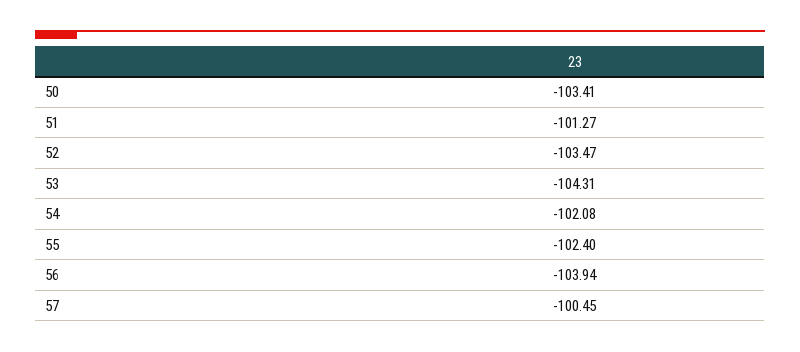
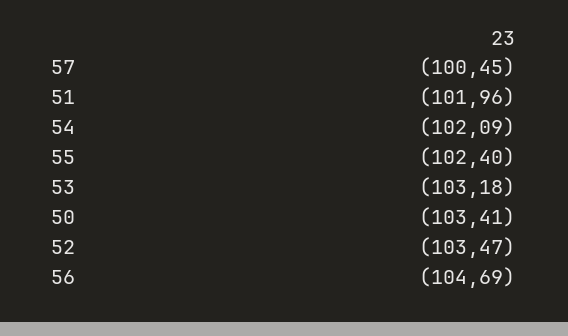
  {
    "50": -103.41,
-   "51": -101.27,
+   "51": -101.96,
    "52": -103.47,
-   "53": -104.31,
+   "53": -103.18,
-   "54": -102.08,
+   "54": -102.09,
    "55": -102.4,
-   "56": -103.94,
+   "56": -104.69,
    "57": -100.45
  }

